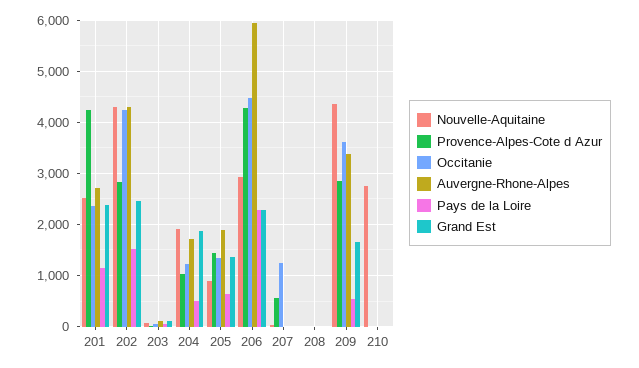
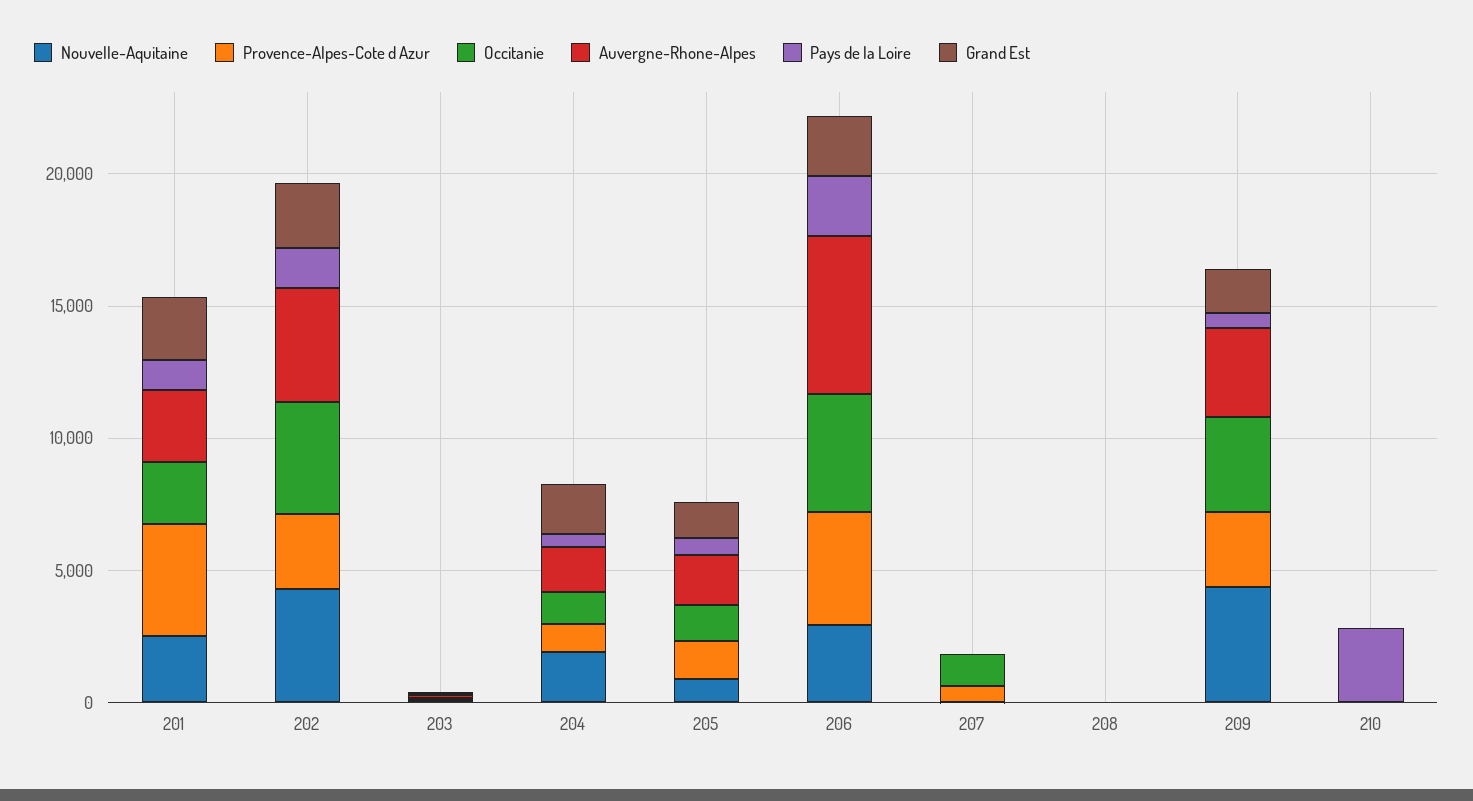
  {
    "Nouvelle-Aquitaine": {
      "201": 2600,
      "202": 4200,
      "203": 0,
      "204": 2000,
      "205": 800,
      "206": 3000,
      "207": 0,
      "208": 0,
      "209": 4400,
-     "210": 2800
+     "210": 0
    },
    "Provence-Alpes-Cote d Azur": {
      "201": 4200,
      "202": 2800,
      "203": 0,
      "204": 1000,
      "205": 1400,
      "206": 4200,
      "207": 600,
      "208": 0,
      "209": 2800,
      "210": 0
    },
    "Occitanie": {
      "201": 2400,
      "202": 4200,
      "203": 0,
      "204": 1200,
      "205": 1400,
      "206": 4400,
      "207": 1200,
      "208": 0,
      "209": 3600,
      "210": 0
    },
    "Auvergne-Rhone-Alpes": {
      "201": 2800,
      "202": 4400,
      "203": 200,
      "204": 1800,
      "205": 1800,
      "206": 6000,
      "207": 0,
      "208": 0,
      "209": 3400,
      "210": 0
    },
    "Pays de la Loire": {
      "201": 1200,
      "202": 1600,
      "203": 0,
      "204": 400,
      "205": 600,
      "206": 2200,
      "207": 0,
      "208": 0,
      "209": 600,
-     "210": 0
+     "210": 3000
    },
    "Grand Est": {
      "201": 2400,
      "202": 2400,
      "203": 200,
      "204": 1800,
      "205": 1400,
      "206": 2200,
      "207": 0,
      "208": 0,
      "209": 1600,
      "210": 0
    }
  }

